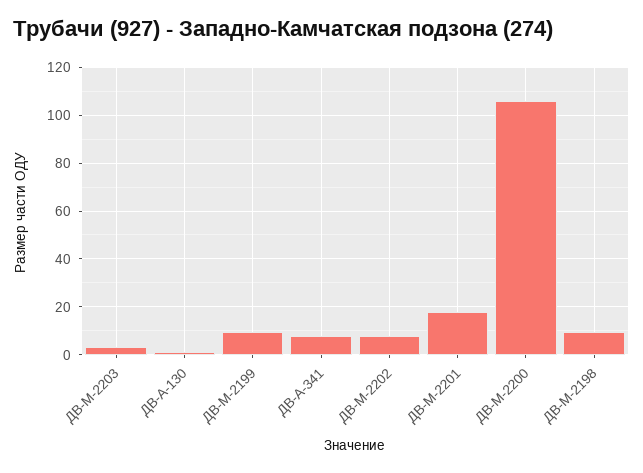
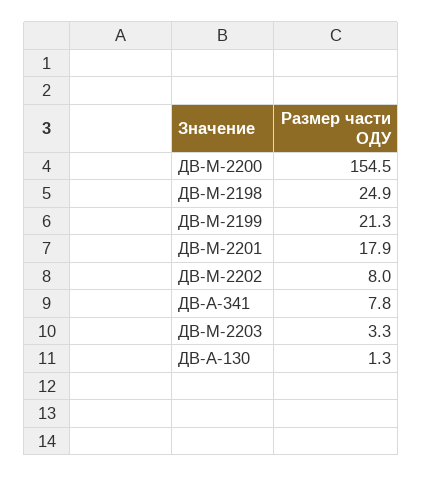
  {
    "ДВ-М-2203": 3.3,
    "ДВ-А-130": 1.3,
-   "ДВ-М-2199": 10,
+   "ДВ-М-2199": 21.3,
    "ДВ-А-341": 7.8,
    "ДВ-М-2202": 8,
    "ДВ-М-2201": 17.9,
-   "ДВ-М-2200": 105,
+   "ДВ-М-2200": 154.5,
-   "ДВ-М-2198": 10
+   "ДВ-М-2198": 24.9
  }

